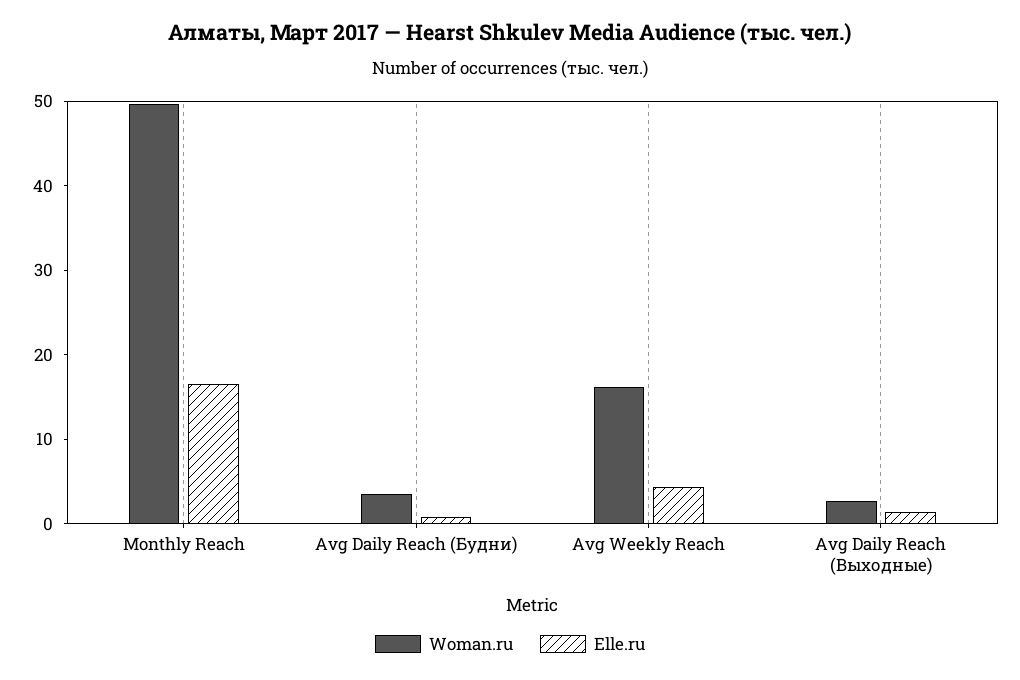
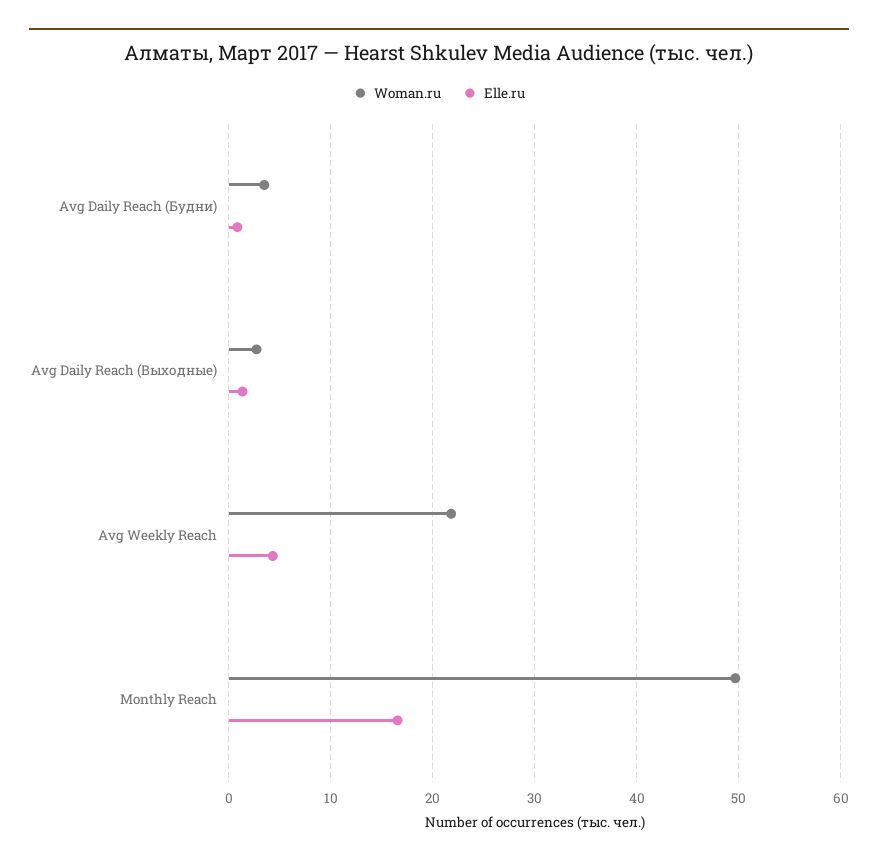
  {
    "Woman.ru": {
      "Monthly Reach": 50,
      "Avg Daily Reach (Будни)": 3,
-     "Avg Weekly Reach": 16,
+     "Avg Weekly Reach": 22,
      "Avg Daily Reach (Выходные)": 3
    },
    "Elle.ru": {
      "Monthly Reach": 17,
      "Avg Daily Reach (Будни)": 1,
      "Avg Weekly Reach": 4,
      "Avg Daily Reach (Выходные)": 1
    }
  }

